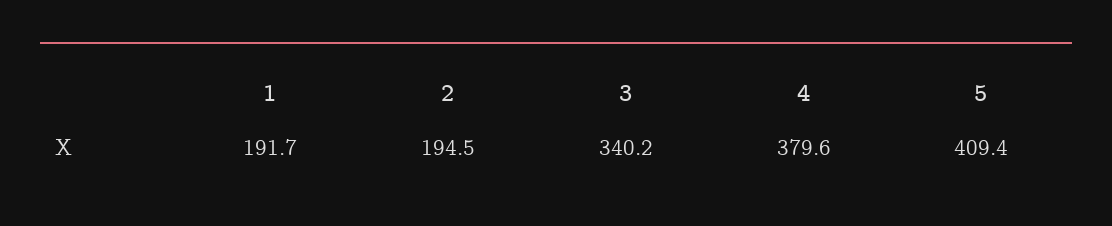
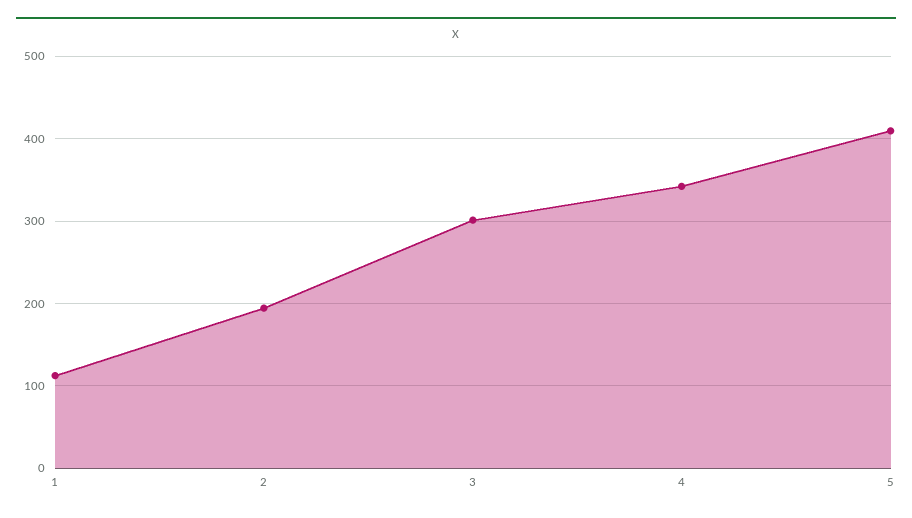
  {
-   "1": 191.7,
+   "1": 110,
    "2": 194.5,
-   "3": 340.2,
+   "3": 300,
-   "4": 379.6,
+   "4": 340,
    "5": 409.4
  }

